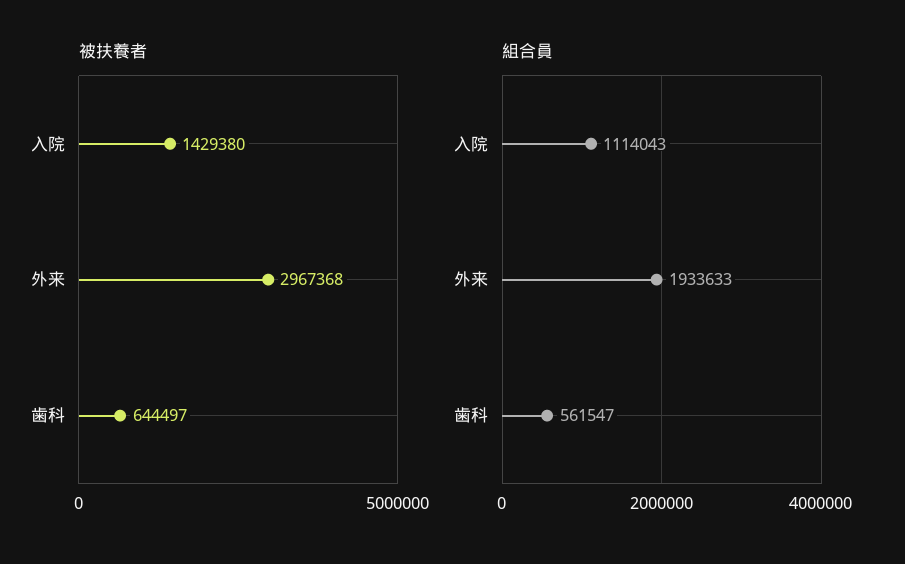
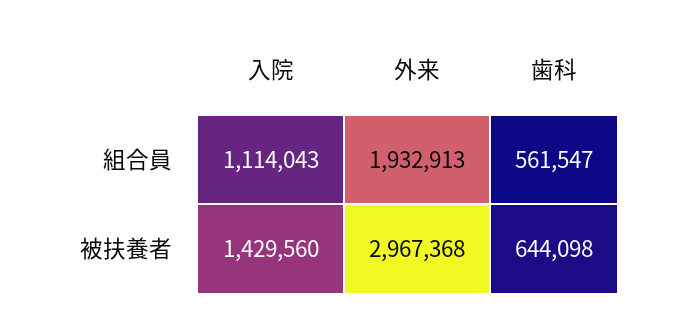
  {
    "被扶養者": {
-     "入院": 1429380,
+     "入院": 1429560,
      "外来": 2967368,
-     "歯科": 644497
+     "歯科": 644098
    },
    "組合員": {
      "入院": 1114043,
-     "外来": 1933633,
+     "外来": 1932913,
      "歯科": 561547
    }
  }

